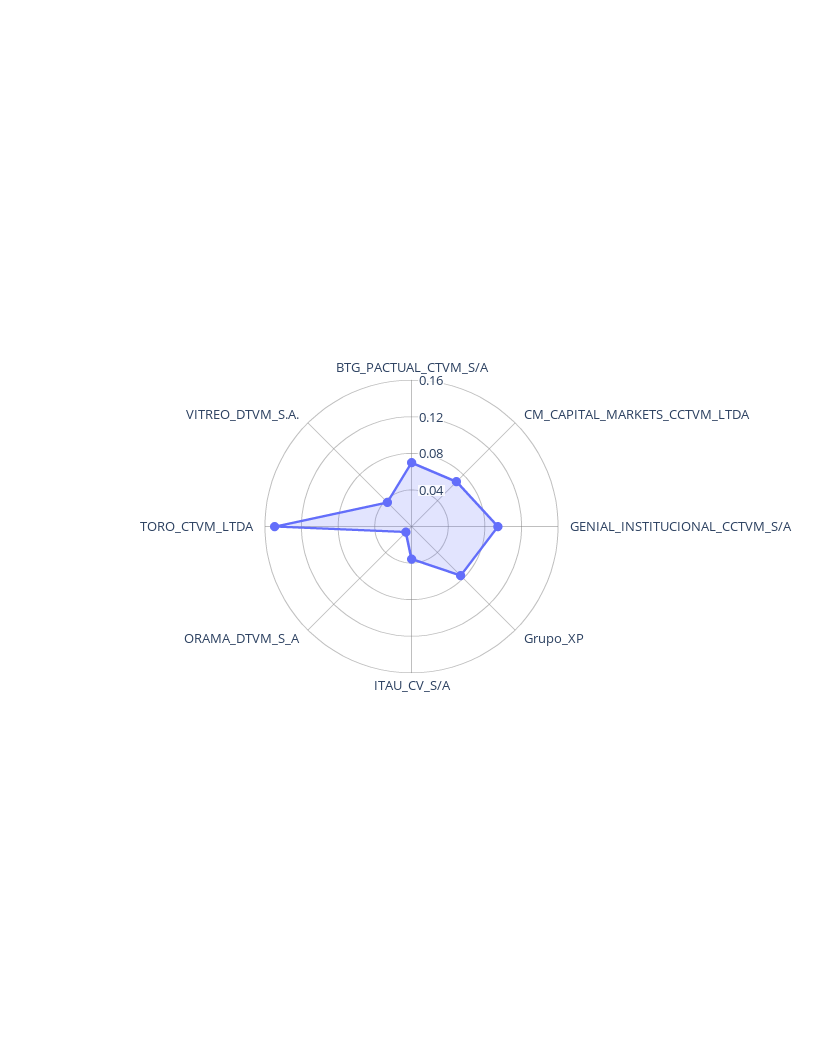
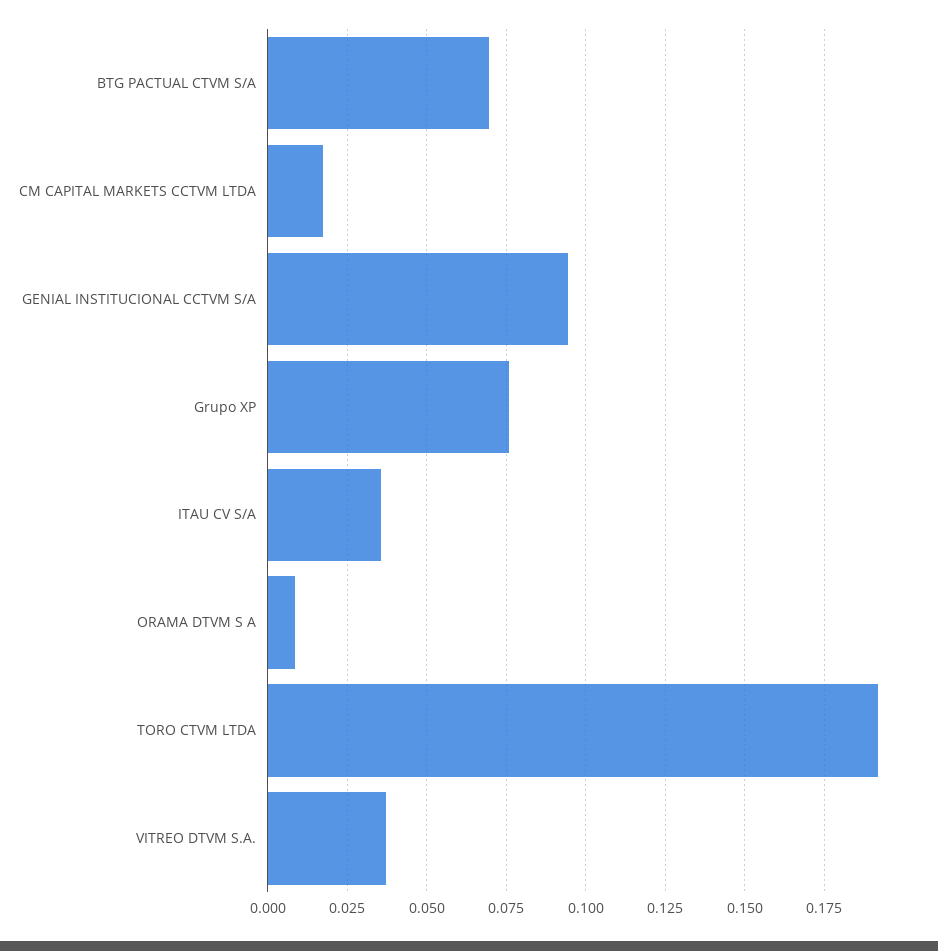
  {
    "BTG_PACTUAL_CTVM_S/A": 0.07,
-   "CM_CAPITAL_MARKETS_CCTVM_LTDA": 0.07,
+   "CM_CAPITAL_MARKETS_CCTVM_LTDA": 0.0175,
    "GENIAL_INSTITUCIONAL_CCTVM_S/A": 0.095,
    "Grupo_XP": 0.075,
    "ITAU_CV_S/A": 0.035,
    "ORAMA_DTVM_S_A": 0.0075,
-   "TORO_CTVM_LTDA": 0.15,
+   "TORO_CTVM_LTDA": 0.1925,
    "VITREO_DTVM_S.A.": 0.0375
  }

